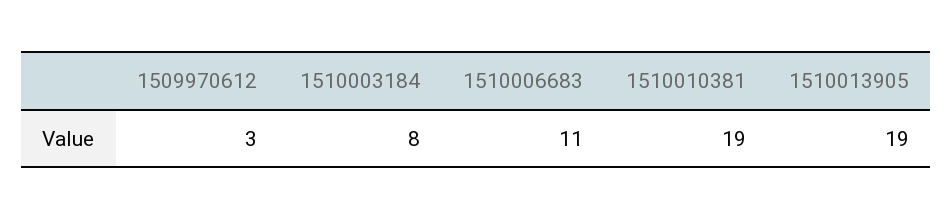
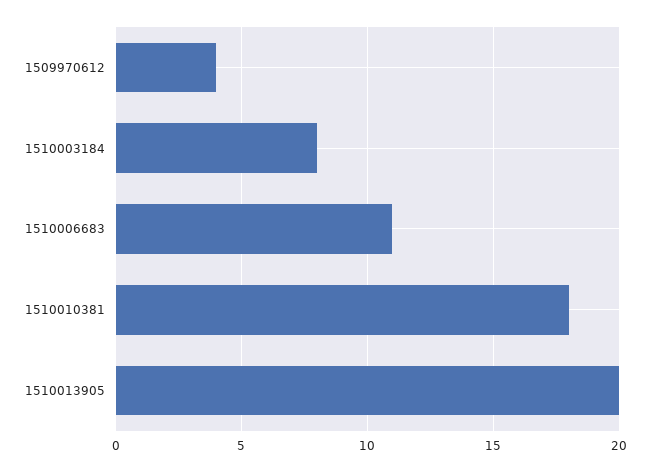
  {
-   "1509970612": 3,
+   "1509970612": 4,
    "1510003184": 8,
    "1510006683": 11,
-   "1510010381": 19,
+   "1510010381": 18,
-   "1510013905": 19
+   "1510013905": 20
  }

